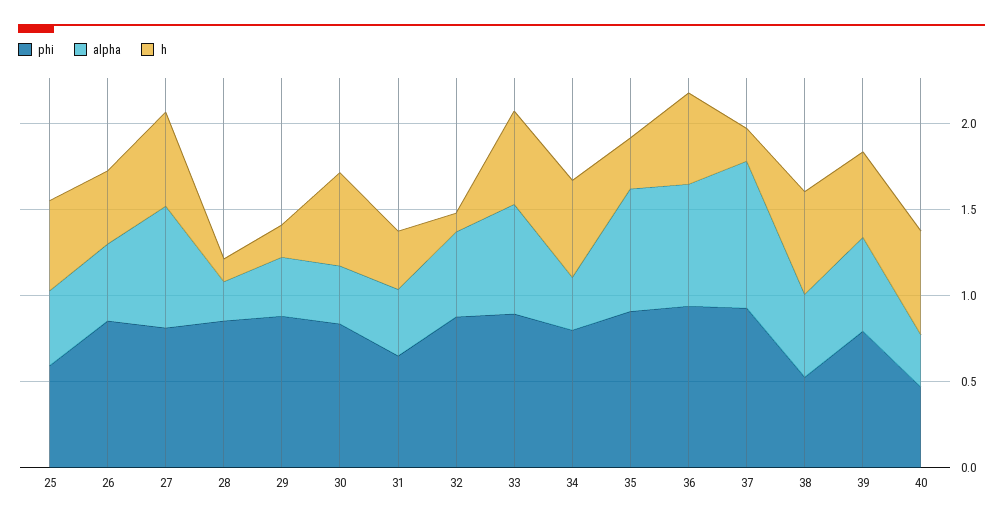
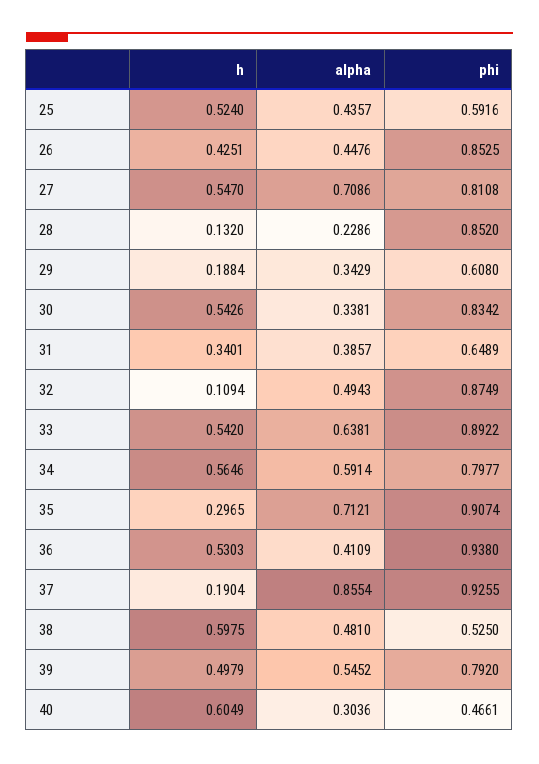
  {
    "phi": {
      "25": 0.5916,
      "26": 0.8525,
      "27": 0.8108,
      "28": 0.852,
-     "29": 0.9,
+     "29": 0.608,
      "30": 0.8342,
      "31": 0.6489,
      "32": 0.8749,
      "33": 0.8922,
      "34": 0.7977,
      "35": 0.9074,
      "36": 0.938,
      "37": 0.9255,
      "38": 0.525,
      "39": 0.792,
      "40": 0.4661
    },
    "alpha": {
      "25": 0.4357,
      "26": 0.4476,
      "27": 0.7086,
      "28": 0.2286,
      "29": 0.3429,
      "30": 0.3381,
      "31": 0.3857,
      "32": 0.4943,
      "33": 0.6381,
-     "34": 0.3,
+     "34": 0.5914,
      "35": 0.7121,
-     "36": 0.7,
+     "36": 0.4109,
      "37": 0.8554,
      "38": 0.481,
      "39": 0.5452,
      "40": 0.3036
    },
    "h": {
      "25": 0.524,
      "26": 0.4251,
      "27": 0.547,
      "28": 0.132,
      "29": 0.1884,
      "30": 0.5426,
      "31": 0.3401,
      "32": 0.1094,
      "33": 0.542,
      "34": 0.5646,
      "35": 0.2965,
      "36": 0.5303,
      "37": 0.1904,
      "38": 0.5975,
      "39": 0.4979,
      "40": 0.6049
    }
  }

